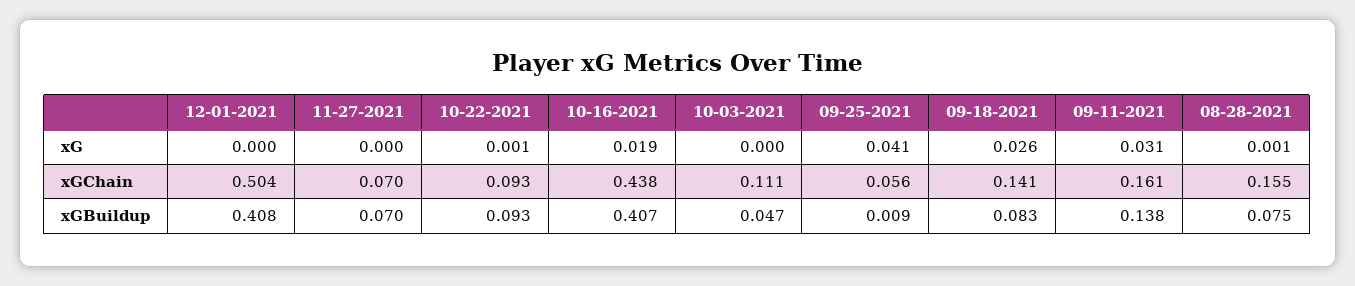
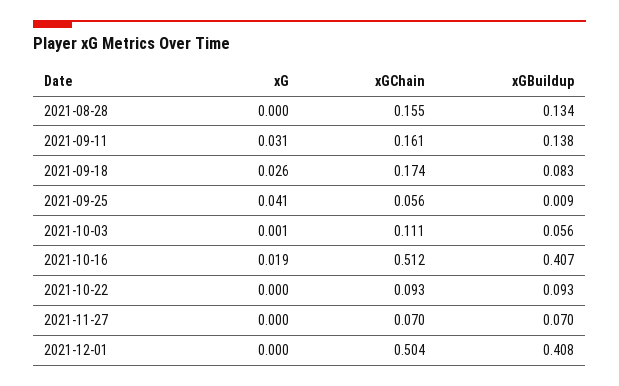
  {
    "12-01-2021": {
      "xG": 0,
      "xGChain": 0.504,
      "xGBuildup": 0.408
    },
    "11-27-2021": {
      "xG": 0,
      "xGChain": 0.07,
      "xGBuildup": 0.07
    },
    "10-22-2021": {
-     "xG": 0.001,
+     "xG": 0,
      "xGChain": 0.093,
      "xGBuildup": 0.093
    },
    "10-16-2021": {
      "xG": 0.019,
-     "xGChain": 0.438,
+     "xGChain": 0.512,
      "xGBuildup": 0.407
    },
    "10-03-2021": {
-     "xG": 0,
+     "xG": 0.001,
      "xGChain": 0.111,
-     "xGBuildup": 0.047
+     "xGBuildup": 0.056
    },
    "09-25-2021": {
      "xG": 0.041,
      "xGChain": 0.056,
      "xGBuildup": 0.009
    },
    "09-18-2021": {
      "xG": 0.026,
-     "xGChain": 0.141,
+     "xGChain": 0.174,
      "xGBuildup": 0.083
    },
    "09-11-2021": {
      "xG": 0.031,
      "xGChain": 0.161,
      "xGBuildup": 0.138
    },
    "08-28-2021": {
-     "xG": 0.001,
+     "xG": 0,
      "xGChain": 0.155,
-     "xGBuildup": 0.075
+     "xGBuildup": 0.134
    }
  }

